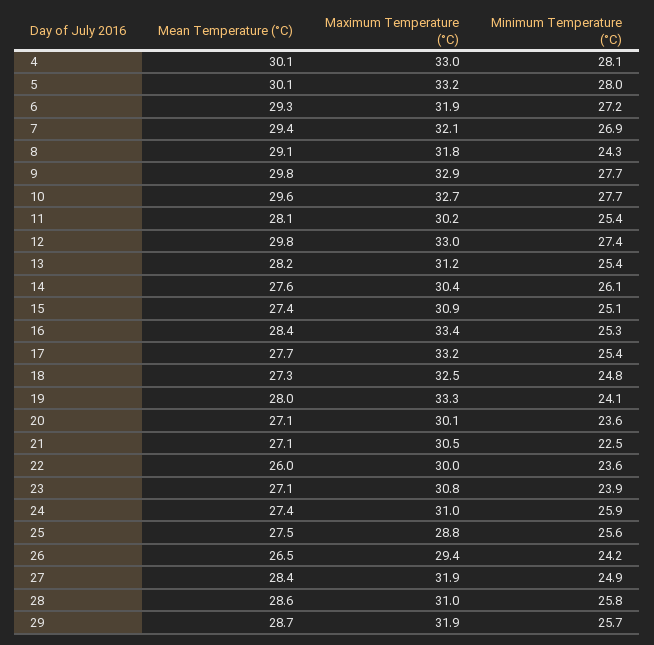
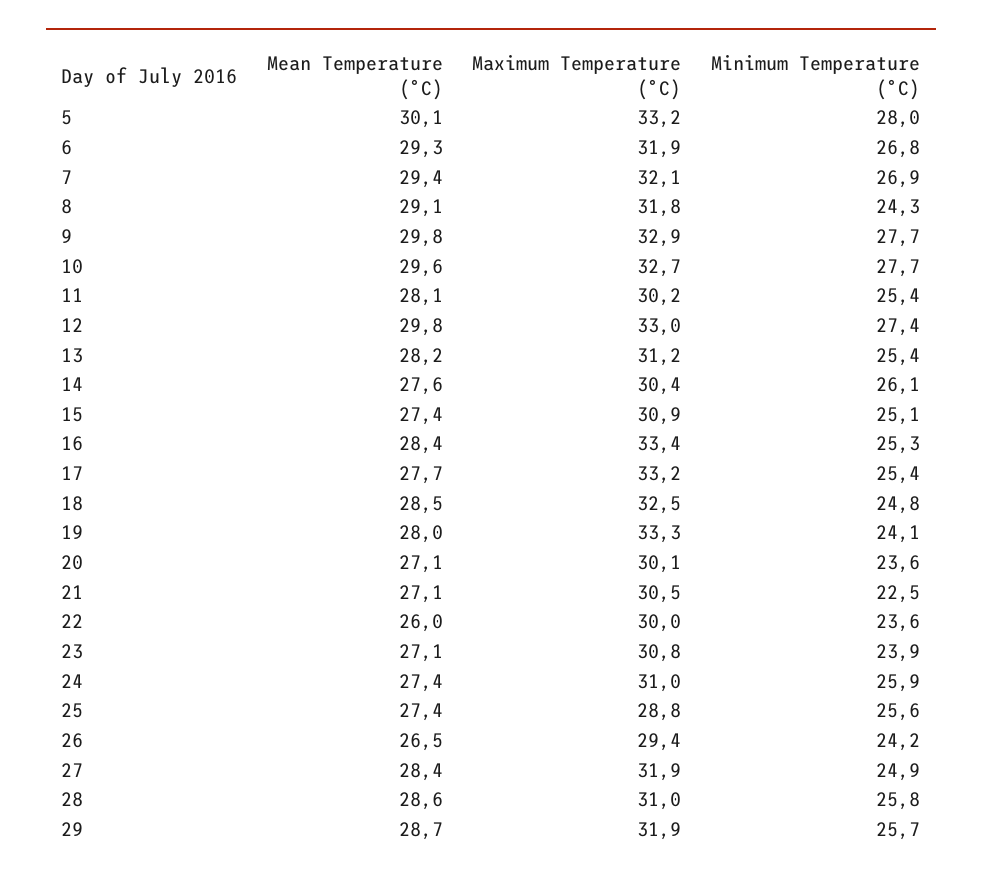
  {
    "Mean Temperature (°C)": {
-     "4": 30.1,
      "5": 30.1,
      "6": 29.3,
      "7": 29.4,
      "8": 29.1,
      "9": 29.8,
      "10": 29.6,
      "11": 28.1,
      "12": 29.8,
      "13": 28.2,
      "14": 27.6,
      "15": 27.4,
      "16": 28.4,
      "17": 27.7,
-     "18": 27.3,
+     "18": 28.5,
      "19": 28,
      "20": 27.1,
      "21": 27.1,
      "22": 26,
      "23": 27.1,
      "24": 27.4,
-     "25": 27.5,
+     "25": 27.4,
      "26": 26.5,
      "27": 28.4,
      "28": 28.6,
      "29": 28.7
    },
    "Maximum Temperature (°C)": {
-     "4": 33,
      "5": 33.2,
      "6": 31.9,
      "7": 32.1,
      "8": 31.8,
      "9": 32.9,
      "10": 32.7,
      "11": 30.2,
      "12": 33,
      "13": 31.2,
      "14": 30.4,
      "15": 30.9,
      "16": 33.4,
      "17": 33.2,
      "18": 32.5,
      "19": 33.3,
      "20": 30.1,
      "21": 30.5,
      "22": 30,
      "23": 30.8,
      "24": 31,
      "25": 28.8,
      "26": 29.4,
      "27": 31.9,
      "28": 31,
      "29": 31.9
    },
    "Minimum Temperature (°C)": {
-     "4": 28.1,
      "5": 28,
-     "6": 27.2,
+     "6": 26.8,
      "7": 26.9,
      "8": 24.3,
      "9": 27.7,
      "10": 27.7,
      "11": 25.4,
      "12": 27.4,
      "13": 25.4,
      "14": 26.1,
      "15": 25.1,
      "16": 25.3,
      "17": 25.4,
      "18": 24.8,
      "19": 24.1,
      "20": 23.6,
      "21": 22.5,
      "22": 23.6,
      "23": 23.9,
      "24": 25.9,
      "25": 25.6,
      "26": 24.2,
      "27": 24.9,
      "28": 25.8,
      "29": 25.7
    }
  }

